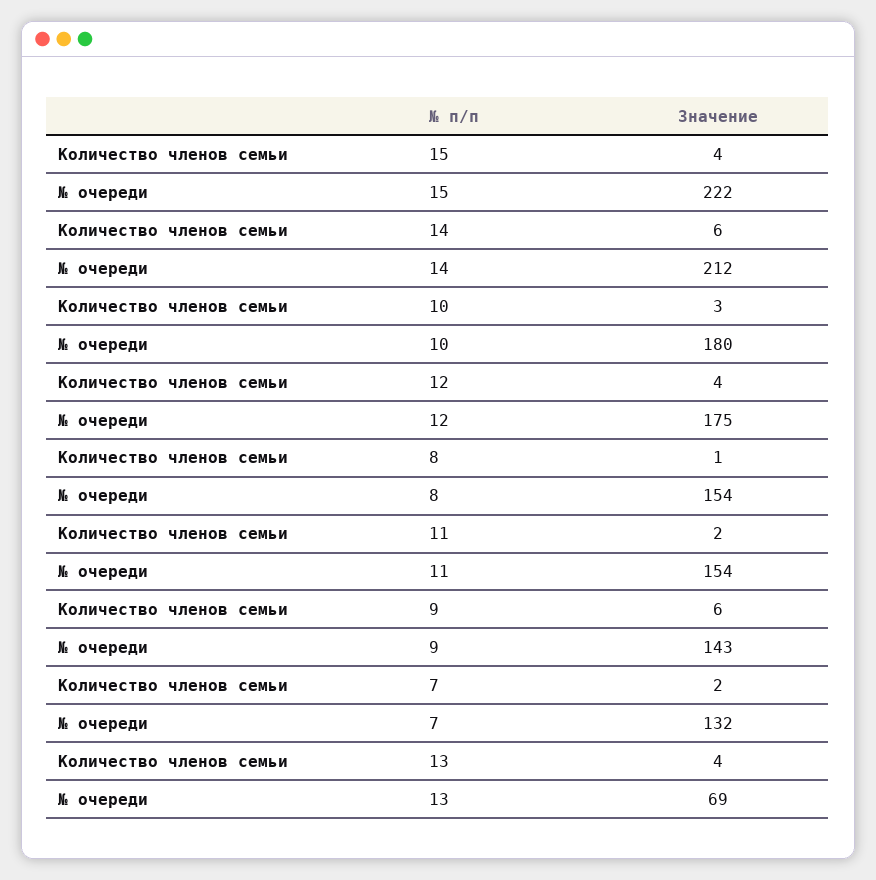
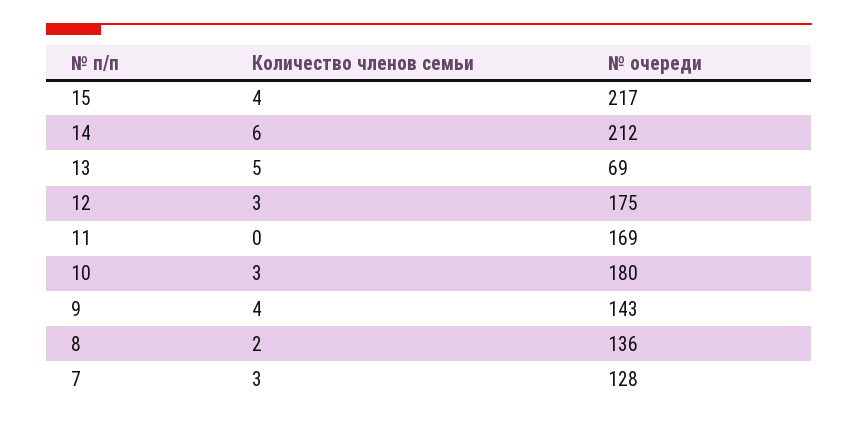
  {
    "Количество членов семьи": {
      "15": 4,
      "14": 6,
      "10": 3,
-     "12": 4,
+     "12": 3,
-     "8": 1,
+     "8": 2,
-     "11": 2,
+     "11": 0,
-     "9": 6,
+     "9": 4,
-     "7": 2,
+     "7": 3,
-     "13": 4
+     "13": 5
    },
    "№ очереди": {
-     "15": 222,
+     "15": 217,
      "14": 212,
      "10": 180,
      "12": 175,
-     "8": 154,
+     "8": 136,
-     "11": 154,
+     "11": 169,
      "9": 143,
-     "7": 132,
+     "7": 128,
      "13": 69
    }
  }

